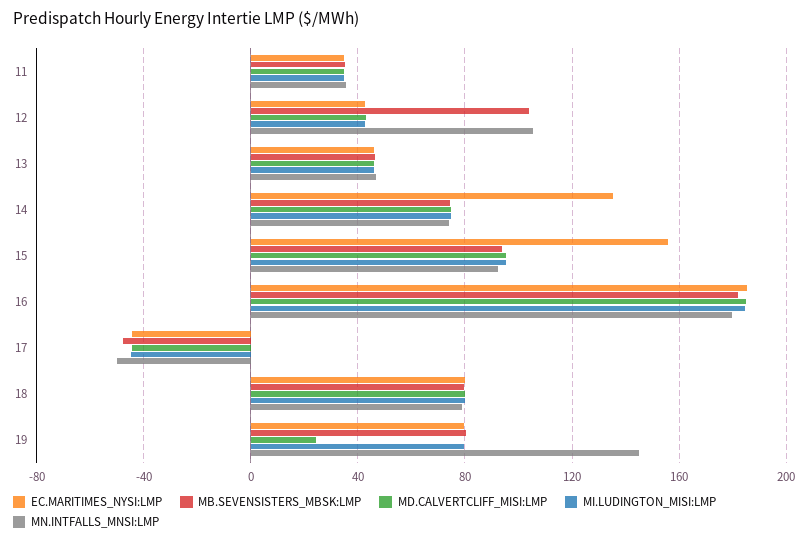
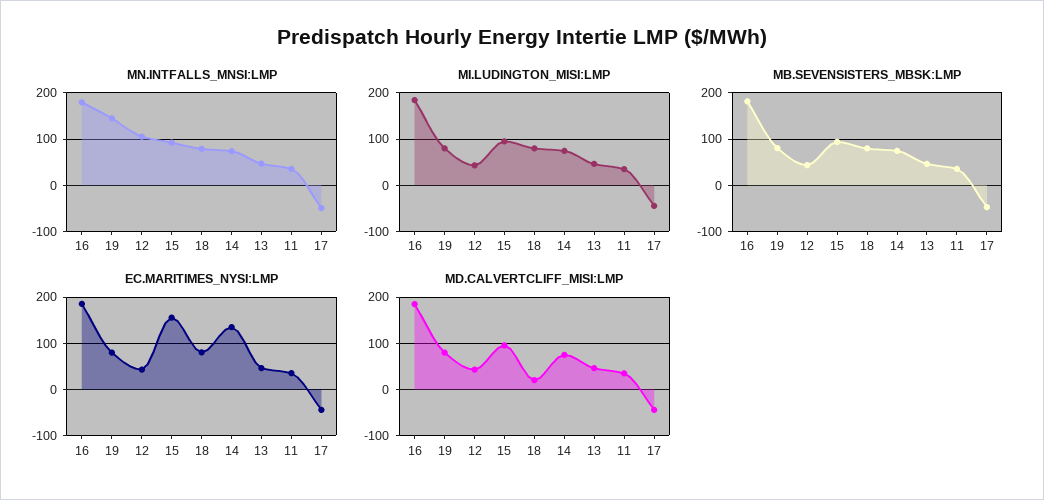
  {
    "EC.MARITIMES_NYSI:LMP": {
      "11": 35,
      "12": 45,
      "13": 45,
      "14": 135,
      "15": 155,
      "16": 185,
      "17": -45,
      "18": 80,
      "19": 80
    },
    "MB.SEVENSISTERS_MBSK:LMP": {
      "11": 35,
-     "12": 105,
+     "12": 40,
      "13": 45,
      "14": 75,
      "15": 95,
      "16": 180,
      "17": -50,
      "18": 80,
      "19": 80
    },
    "MD.CALVERTCLIFF_MISI:LMP": {
      "11": 35,
      "12": 45,
      "13": 45,
      "14": 75,
      "15": 95,
      "16": 185,
      "17": -45,
-     "18": 80,
+     "18": 20,
-     "19": 25
+     "19": 80
    },
    "MI.LUDINGTON_MISI:LMP": {
      "11": 35,
      "12": 45,
      "13": 45,
      "14": 75,
      "15": 95,
      "16": 185,
      "17": -45,
      "18": 80,
      "19": 80
    },
    "MN.INTFALLS_MNSI:LMP": {
      "11": 35,
      "12": 105,
      "13": 45,
      "14": 75,
      "15": 90,
      "16": 180,
      "17": -50,
      "18": 80,
      "19": 145
    }
  }

